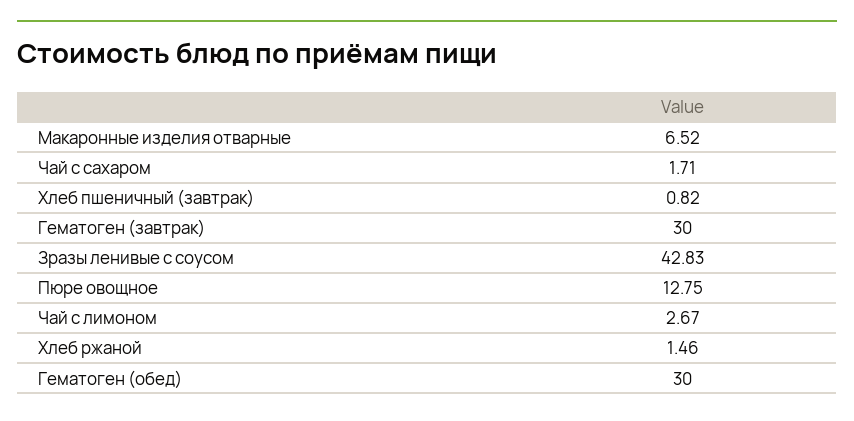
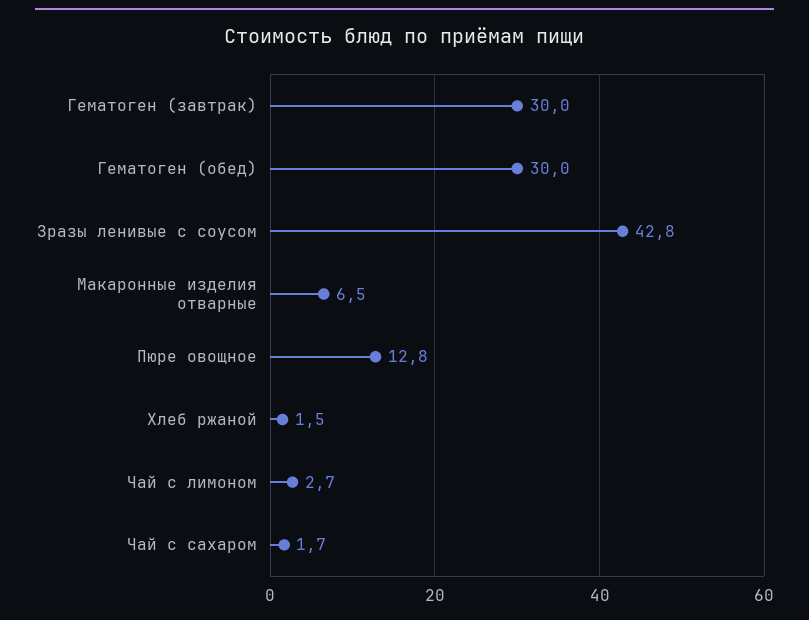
  {
    "Макаронные изделия отварные": 6.52,
    "Чай с сахаром": 1.71,
-   "Хлеб пшеничный (завтрак)": 0.82,
    "Гематоген (завтрак)": 30,
    "Зразы ленивые с соусом": 42.83,
    "Пюре овощное": 12.75,
    "Чай с лимоном": 2.67,
    "Хлеб ржаной": 1.46,
    "Гематоген (обед)": 30
  }

